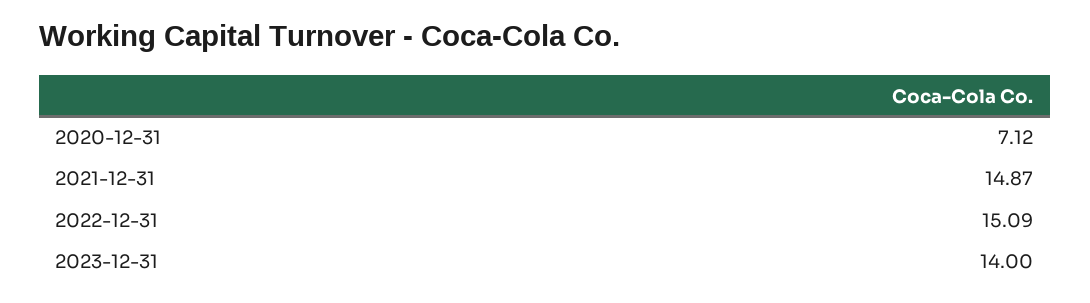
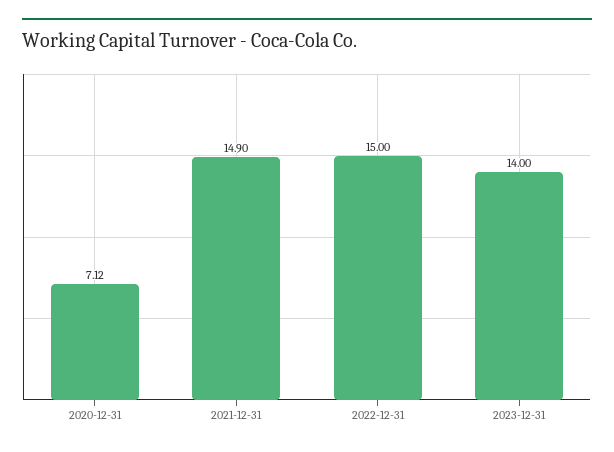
  {
    "2020-12-31": 7.12,
-   "2021-12-31": 14.87,
+   "2021-12-31": 14.9,
-   "2022-12-31": 15.09,
+   "2022-12-31": 15,
    "2023-12-31": 14
  }

